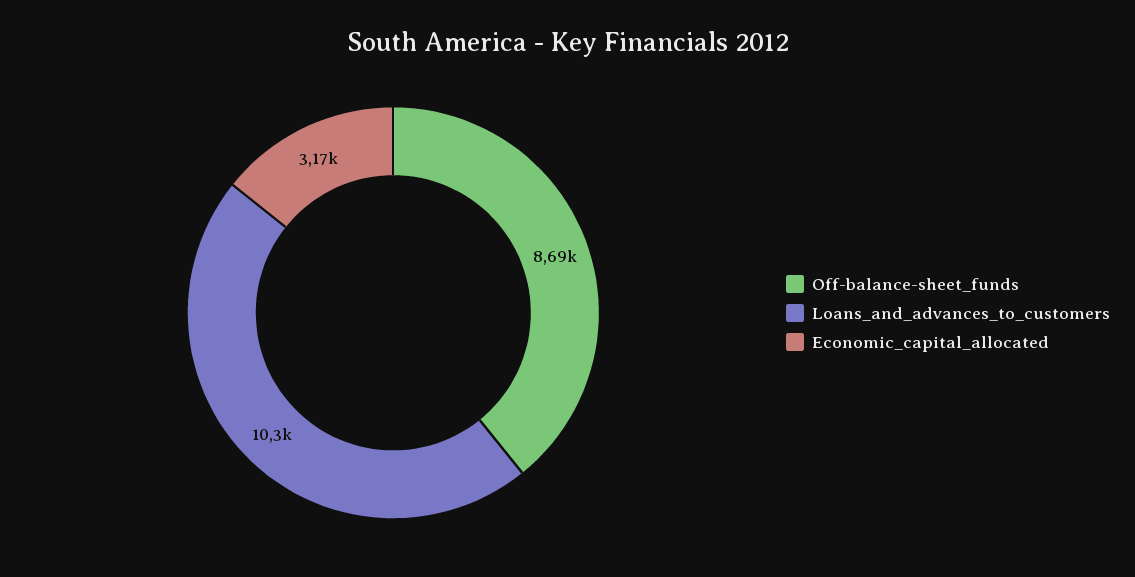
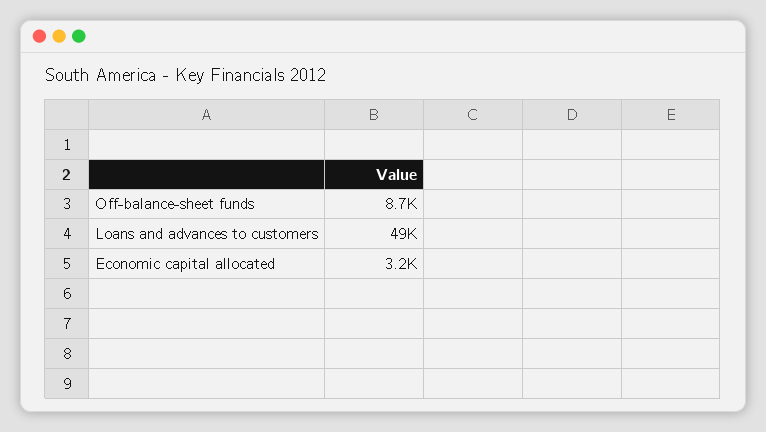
  {
    "Off-balance-sheet_funds": 8690,
-   "Loans_and_advances_to_customers": 10300,
+   "Loans_and_advances_to_customers": 49000,
    "Economic_capital_allocated": 3170
  }

